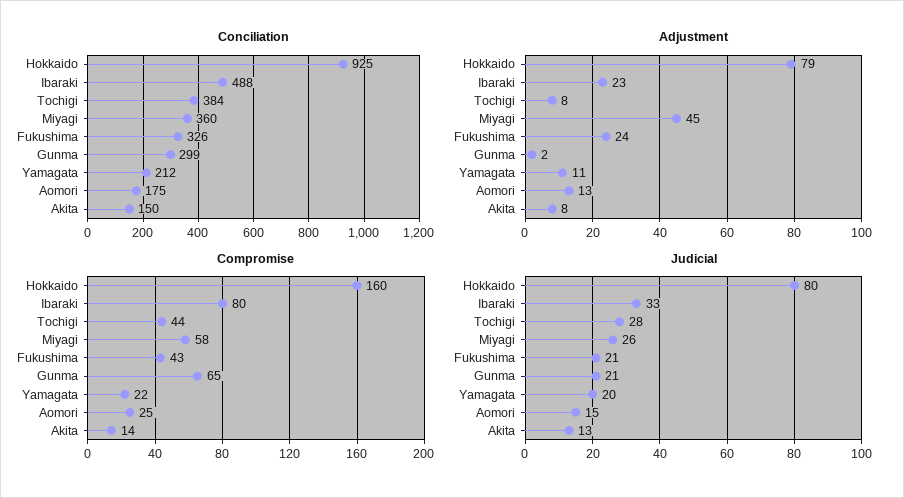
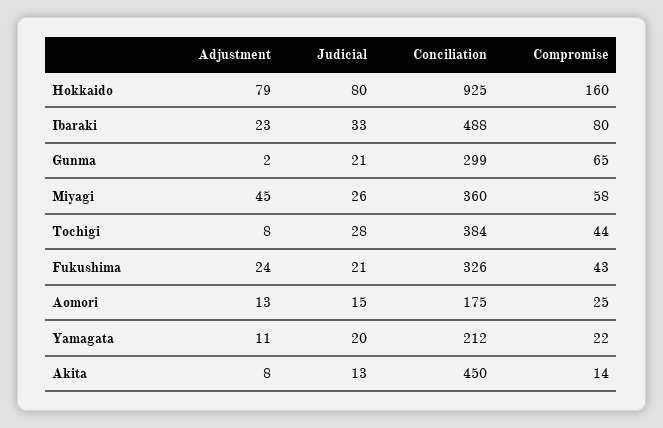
  {
    "Conciliation": {
      "Hokkaido": 925,
      "Ibaraki": 488,
      "Tochigi": 384,
      "Miyagi": 360,
      "Fukushima": 326,
      "Gunma": 299,
      "Yamagata": 212,
      "Aomori": 175,
-     "Akita": 150
+     "Akita": 450
    },
    "Adjustment": {
      "Hokkaido": 79,
      "Ibaraki": 23,
      "Tochigi": 8,
      "Miyagi": 45,
      "Fukushima": 24,
      "Gunma": 2,
      "Yamagata": 11,
      "Aomori": 13,
      "Akita": 8
    },
    "Compromise": {
      "Hokkaido": 160,
      "Ibaraki": 80,
      "Tochigi": 44,
      "Miyagi": 58,
      "Fukushima": 43,
      "Gunma": 65,
      "Yamagata": 22,
      "Aomori": 25,
      "Akita": 14
    },
    "Judicial": {
      "Hokkaido": 80,
      "Ibaraki": 33,
      "Tochigi": 28,
      "Miyagi": 26,
      "Fukushima": 21,
      "Gunma": 21,
      "Yamagata": 20,
      "Aomori": 15,
      "Akita": 13
    }
  }

